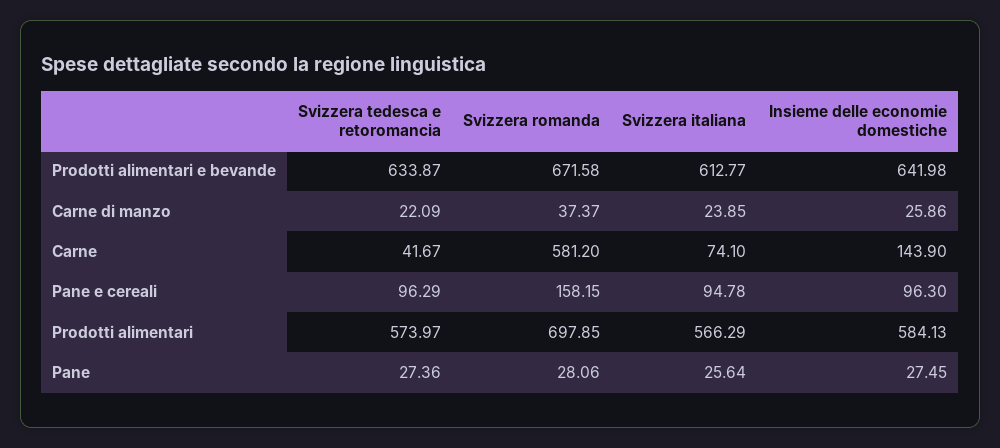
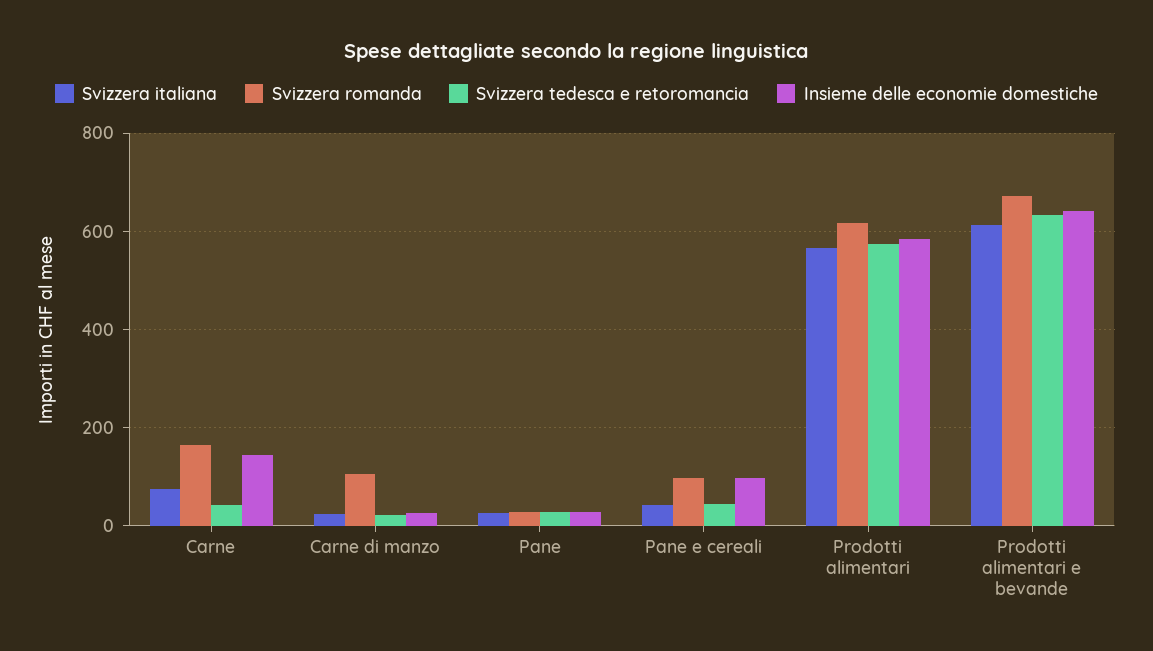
  {
    "Svizzera tedesca e retoromancia": {
      "Prodotti alimentari e bevande": 633.87,
      "Carne di manzo": 22.09,
      "Carne": 41.67,
-     "Pane e cereali": 96.29,
+     "Pane e cereali": 40,
      "Prodotti alimentari": 573.97,
      "Pane": 27.36
    },
    "Svizzera romanda": {
      "Prodotti alimentari e bevande": 671.58,
-     "Carne di manzo": 37.37,
+     "Carne di manzo": 100,
-     "Carne": 581.2,
+     "Carne": 160,
-     "Pane e cereali": 158.15,
+     "Pane e cereali": 100,
-     "Prodotti alimentari": 697.85,
+     "Prodotti alimentari": 620,
      "Pane": 28.06
    },
    "Svizzera italiana": {
      "Prodotti alimentari e bevande": 612.77,
      "Carne di manzo": 23.85,
      "Carne": 74.1,
-     "Pane e cereali": 94.78,
+     "Pane e cereali": 40,
      "Prodotti alimentari": 566.29,
      "Pane": 25.64
    },
    "Insieme delle economie domestiche": {
      "Prodotti alimentari e bevande": 641.98,
      "Carne di manzo": 25.86,
      "Carne": 143.9,
      "Pane e cereali": 96.3,
      "Prodotti alimentari": 584.13,
      "Pane": 27.45
    }
  }

